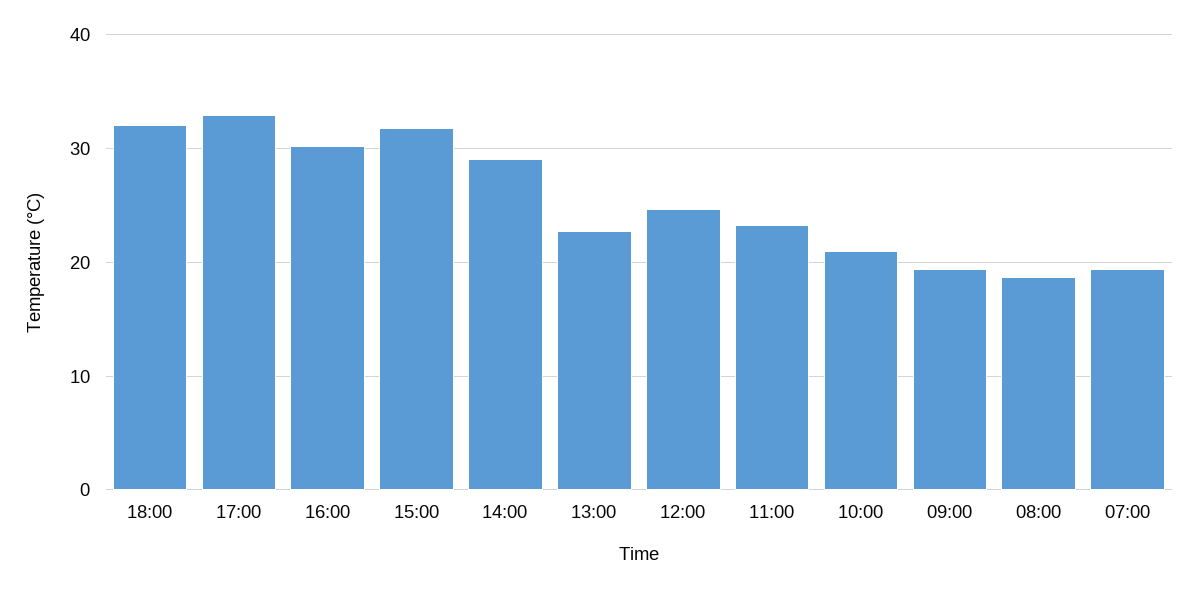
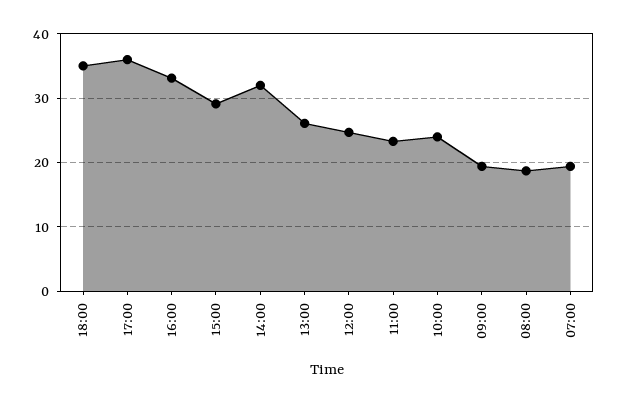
  {
-   "18:00": 32,
+   "18:00": 35,
-   "17:00": 33,
+   "17:00": 36,
-   "16:00": 30,
+   "16:00": 33,
-   "15:00": 32,
+   "15:00": 29,
-   "14:00": 29,
+   "14:00": 32,
-   "13:00": 23,
+   "13:00": 26,
    "12:00": 25,
    "11:00": 23,
-   "10:00": 21,
+   "10:00": 24,
    "09:00": 19,
    "08:00": 19,
    "07:00": 19
  }

